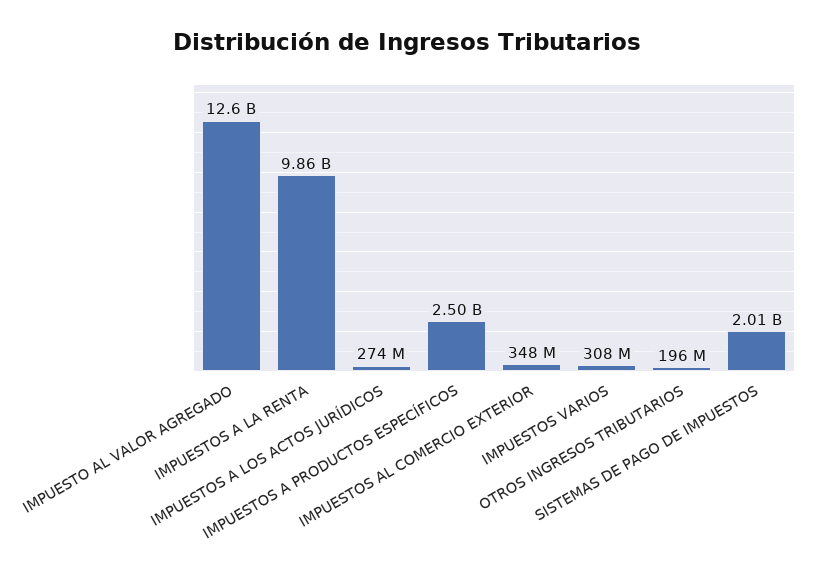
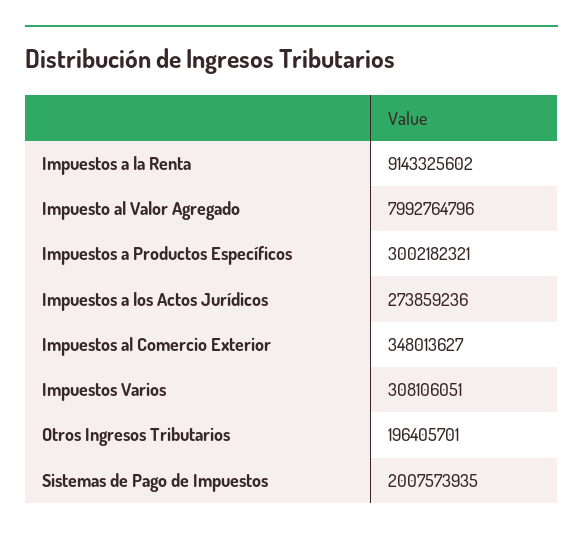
  {
-   "IMPUESTO AL VALOR AGREGADO": 12600000000,
+   "IMPUESTO AL VALOR AGREGADO": 7992764796,
-   "IMPUESTOS A LA RENTA": 9860000000,
+   "IMPUESTOS A LA RENTA": 9143325602,
    "IMPUESTOS A LOS ACTOS JURÍDICOS": 273859236,
-   "IMPUESTOS A PRODUCTOS ESPECÍFICOS": 2500000000,
+   "IMPUESTOS A PRODUCTOS ESPECÍFICOS": 3002182321,
    "IMPUESTOS AL COMERCIO EXTERIOR": 348013627,
    "IMPUESTOS VARIOS": 308106051,
    "OTROS INGRESOS TRIBUTARIOS": 196405701,
    "SISTEMAS DE PAGO DE IMPUESTOS": 2007573935
  }

